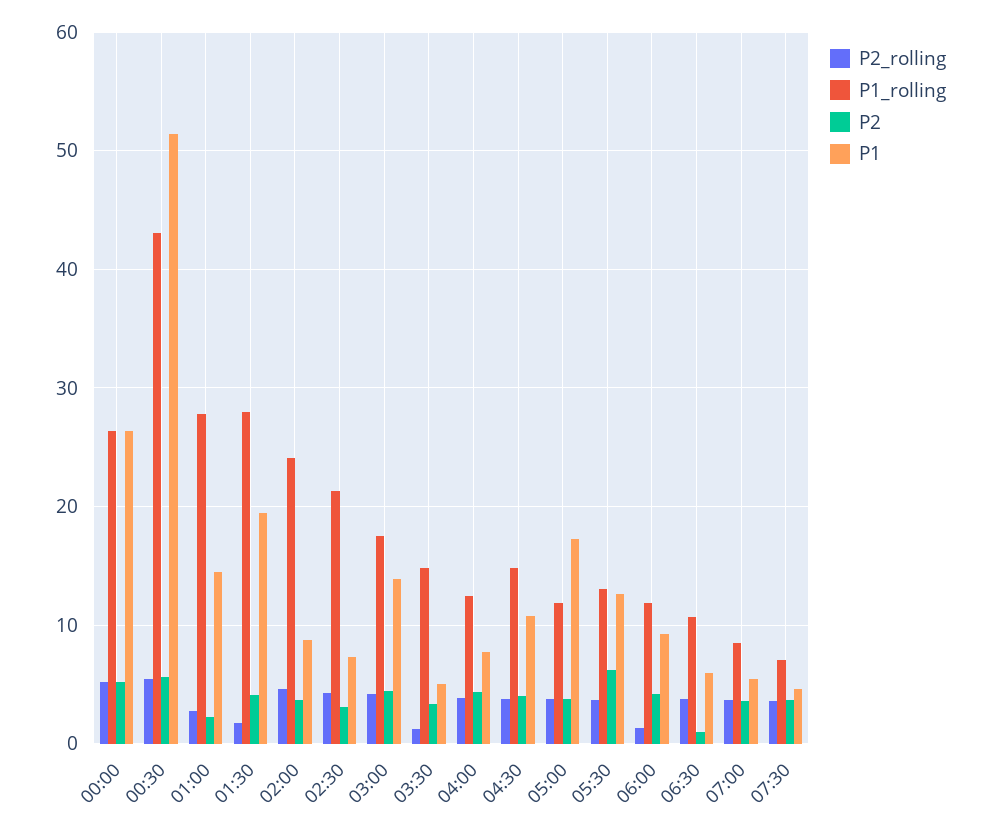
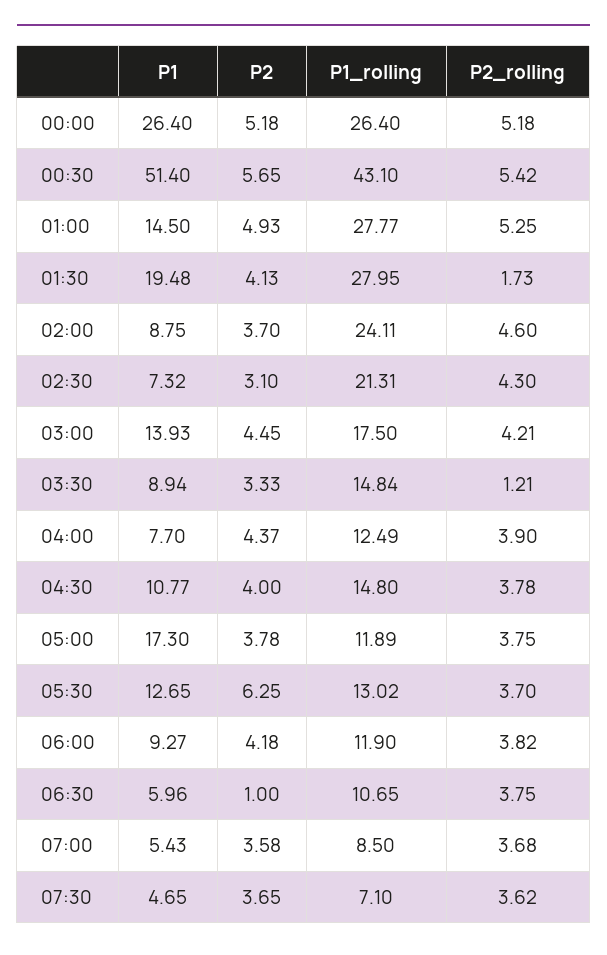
  {
    "P2_rolling": {
      "00:00": 5.18,
      "00:30": 5.42,
-     "01:00": 3,
+     "01:00": 5.25,
      "01:30": 1.73,
      "02:00": 4.6,
      "02:30": 4.3,
      "03:00": 4.21,
      "03:30": 1.21,
      "04:00": 3.9,
      "04:30": 3.78,
      "05:00": 3.75,
      "05:30": 3.7,
-     "06:00": 1,
+     "06:00": 3.82,
      "06:30": 3.75,
      "07:00": 3.68,
      "07:30": 3.62
    },
    "P1_rolling": {
      "00:00": 26.4,
      "00:30": 43.1,
      "01:00": 27.77,
      "01:30": 27.95,
      "02:00": 24.11,
      "02:30": 21.31,
      "03:00": 17.5,
      "03:30": 14.84,
      "04:00": 12.49,
      "04:30": 14.8,
      "05:00": 11.89,
      "05:30": 13.02,
      "06:00": 11.9,
      "06:30": 10.65,
      "07:00": 8.5,
      "07:30": 7.1
    },
    "P2": {
      "00:00": 5.18,
      "00:30": 5.65,
-     "01:00": 2,
+     "01:00": 4.93,
      "01:30": 4.13,
      "02:00": 3.7,
      "02:30": 3.1,
      "03:00": 4.45,
      "03:30": 3.33,
      "04:00": 4.37,
      "04:30": 4,
      "05:00": 3.78,
      "05:30": 6.25,
      "06:00": 4.18,
      "06:30": 1,
      "07:00": 3.58,
      "07:30": 3.65
    },
    "P1": {
      "00:00": 26.4,
      "00:30": 51.4,
      "01:00": 14.5,
      "01:30": 19.48,
      "02:00": 8.75,
      "02:30": 7.32,
      "03:00": 13.93,
-     "03:30": 5,
+     "03:30": 8.94,
      "04:00": 7.7,
      "04:30": 10.77,
      "05:00": 17.3,
      "05:30": 12.65,
      "06:00": 9.27,
      "06:30": 5.96,
      "07:00": 5.43,
      "07:30": 4.65
    }
  }

